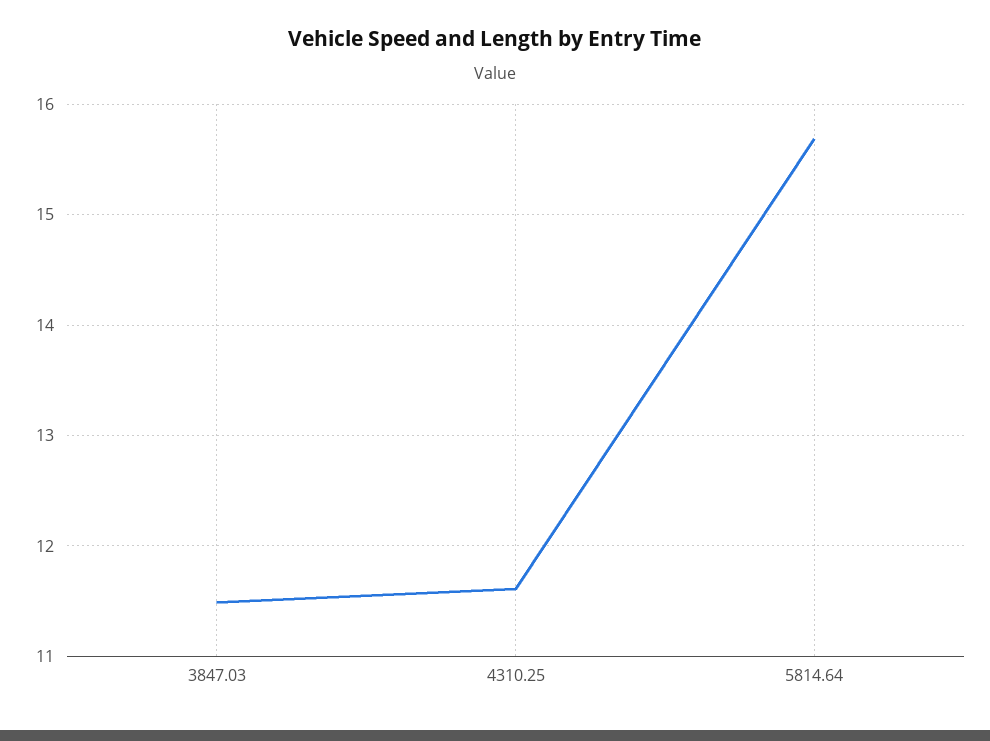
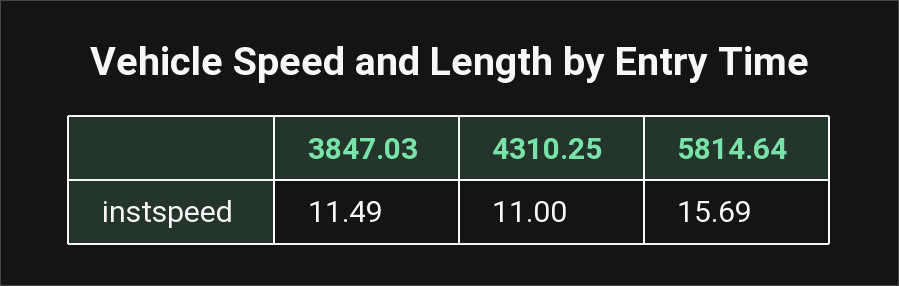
  {
    "3847.03": 11.49,
-   "4310.25": 11.6,
+   "4310.25": 11,
    "5814.64": 15.69
  }

